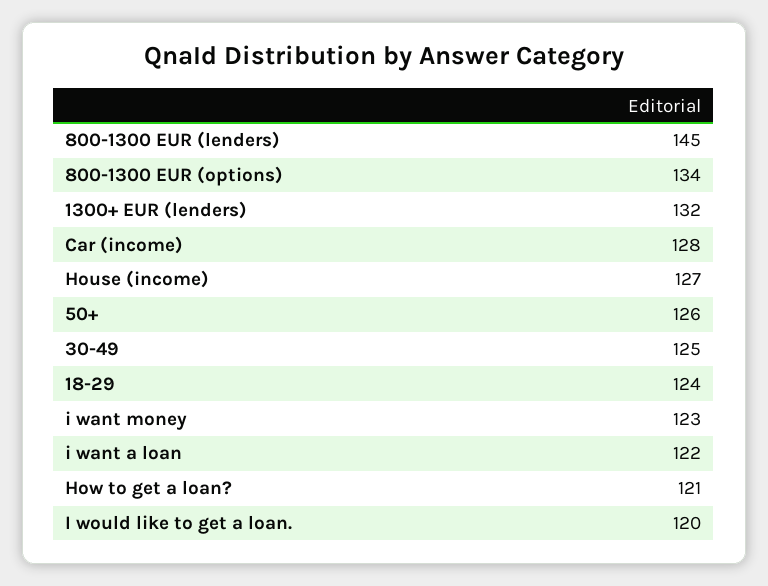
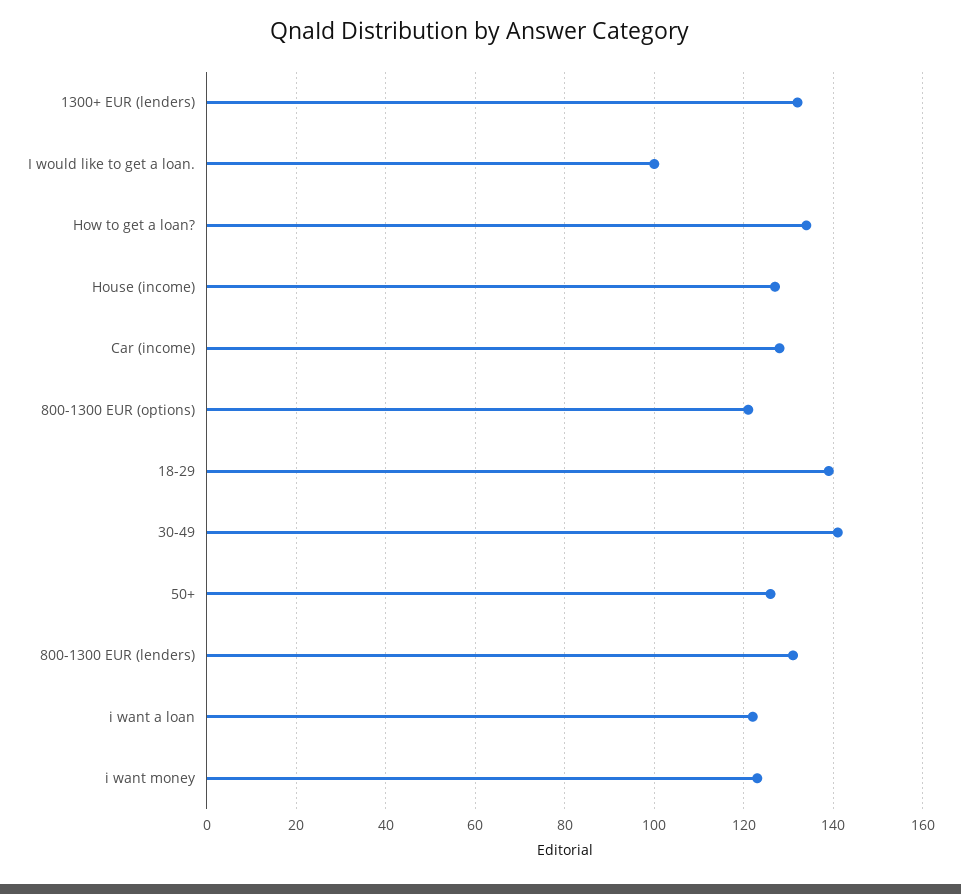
  {
-   "800-1300 EUR (lenders)": 145,
+   "800-1300 EUR (lenders)": 130,
-   "800-1300 EUR (options)": 134,
+   "800-1300 EUR (options)": 120,
    "1300+ EUR (lenders)": 132,
    "Car (income)": 128,
    "House (income)": 127,
    "50+": 126,
-   "30-49": 125,
+   "30-49": 140,
-   "18-29": 124,
+   "18-29": 140,
    "i want money": 123,
    "i want a loan": 122,
-   "How to get a loan?": 121,
+   "How to get a loan?": 135,
-   "I would like to get a loan.": 120
+   "I would like to get a loan.": 100
  }

